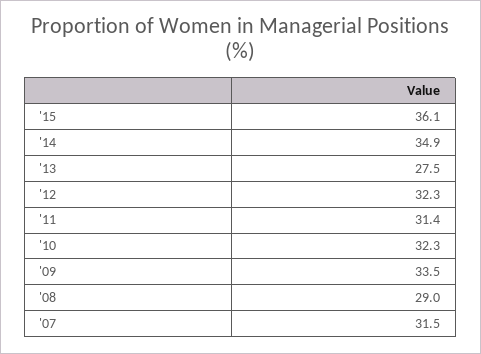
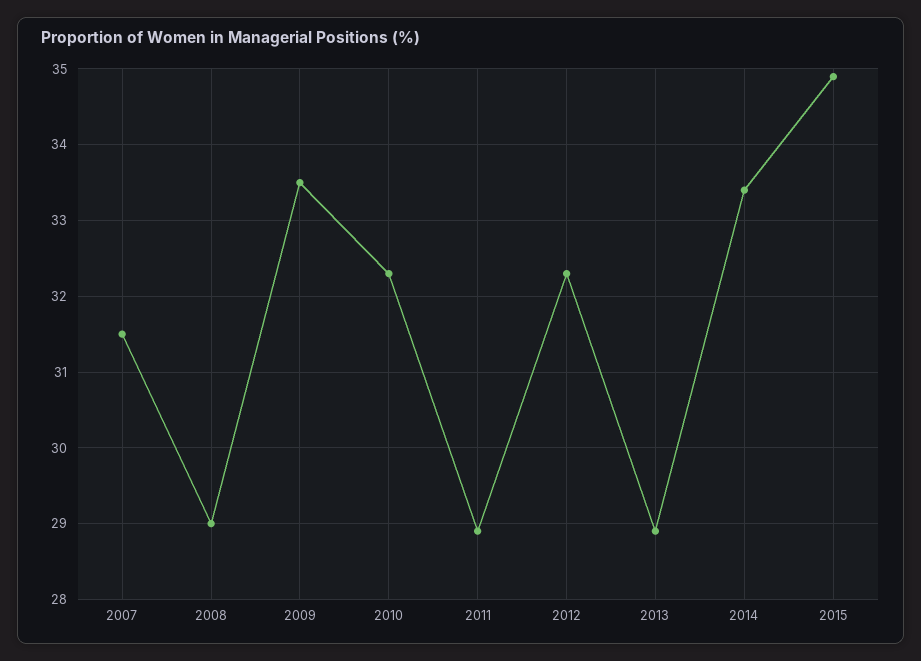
  {
-   "'15": 36.1,
+   "'15": 34.9,
-   "'14": 34.9,
+   "'14": 33.4,
-   "'13": 27.5,
+   "'13": 28.9,
    "'12": 32.3,
-   "'11": 31.4,
+   "'11": 28.9,
    "'10": 32.3,
    "'09": 33.5,
    "'08": 29,
    "'07": 31.5
  }

